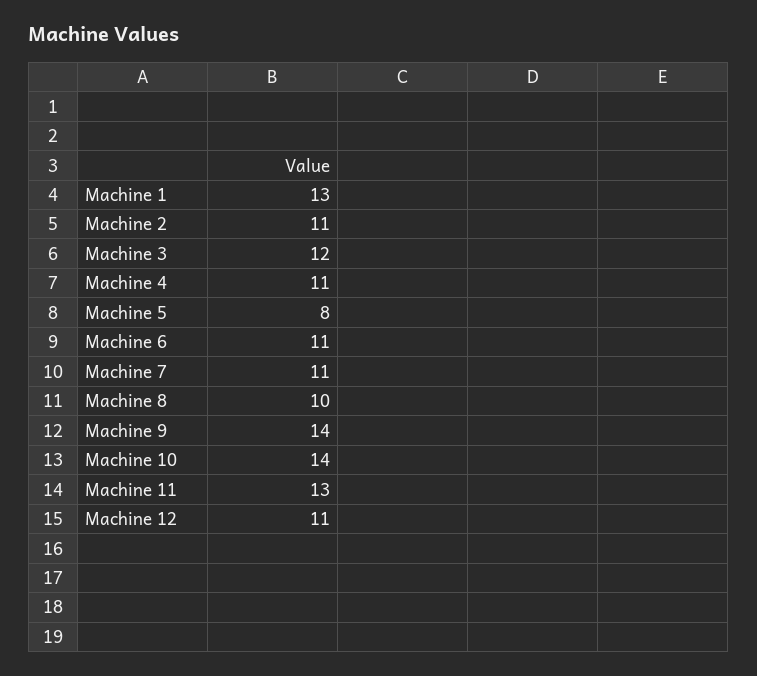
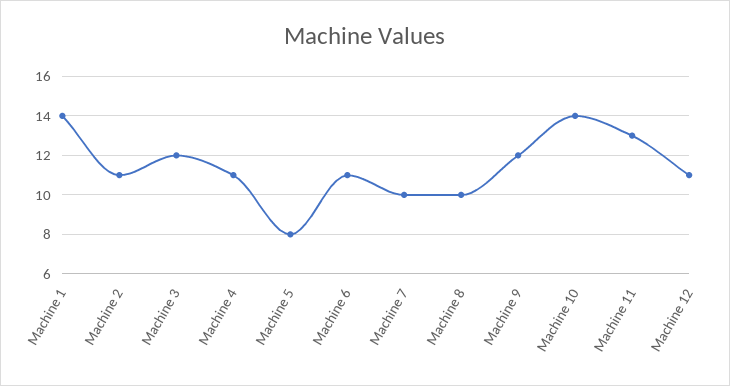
  {
-   "Machine 1": 13,
+   "Machine 1": 14,
    "Machine 2": 11,
    "Machine 3": 12,
    "Machine 4": 11,
    "Machine 5": 8,
    "Machine 6": 11,
-   "Machine 7": 11,
+   "Machine 7": 10,
    "Machine 8": 10,
-   "Machine 9": 14,
+   "Machine 9": 12,
    "Machine 10": 14,
    "Machine 11": 13,
    "Machine 12": 11
  }

